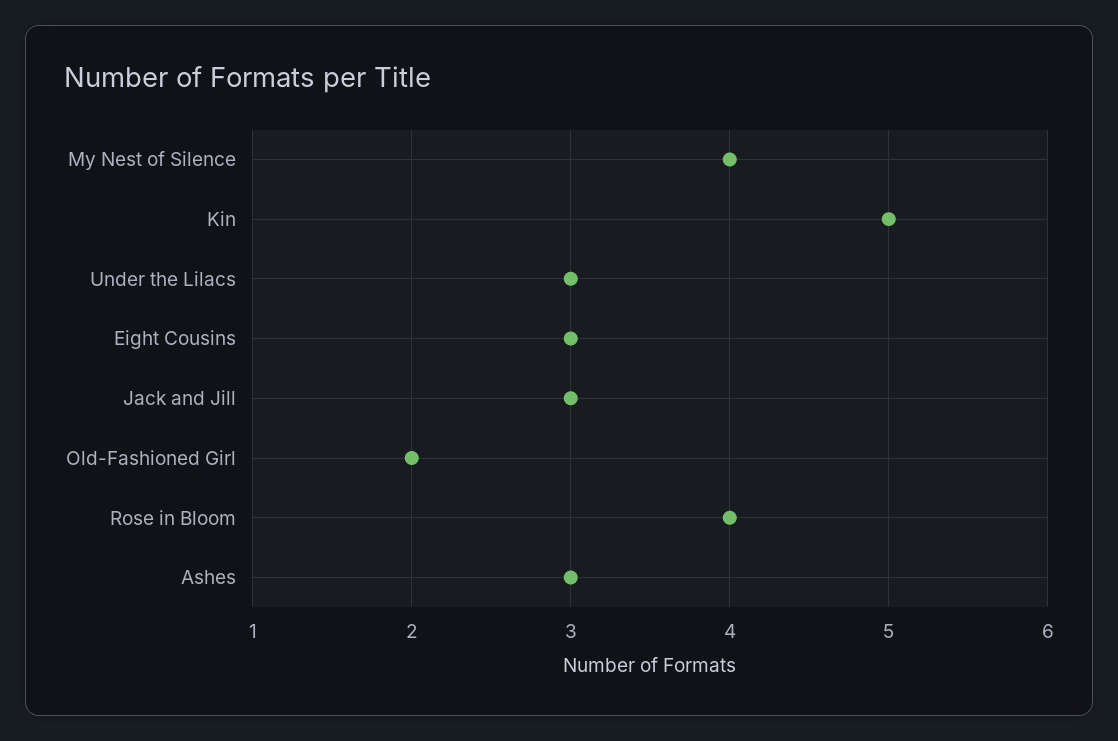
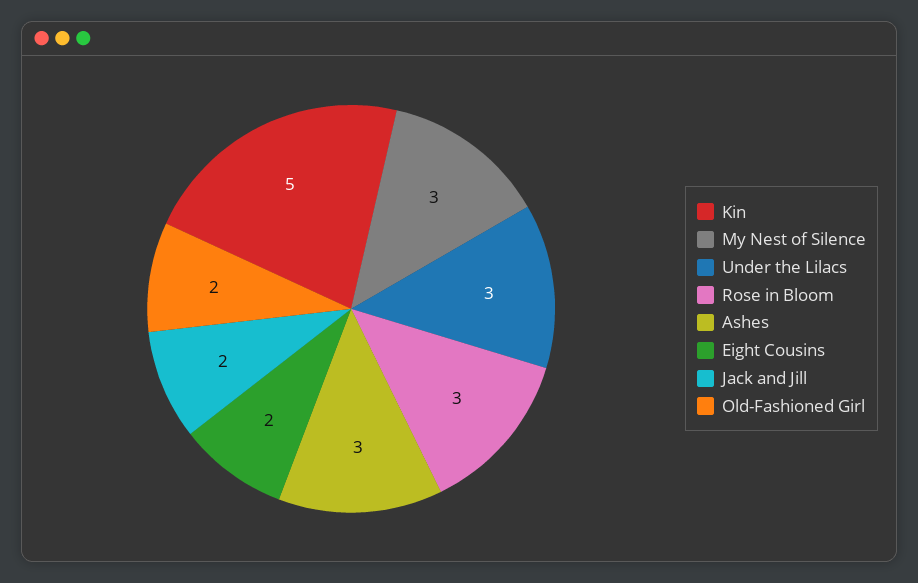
  {
-   "My Nest of Silence": 4,
+   "My Nest of Silence": 3,
    "Kin": 5,
    "Under the Lilacs": 3,
-   "Eight Cousins": 3,
+   "Eight Cousins": 2,
-   "Jack and Jill": 3,
+   "Jack and Jill": 2,
    "Old-Fashioned Girl": 2,
-   "Rose in Bloom": 4,
+   "Rose in Bloom": 3,
    "Ashes": 3
  }

